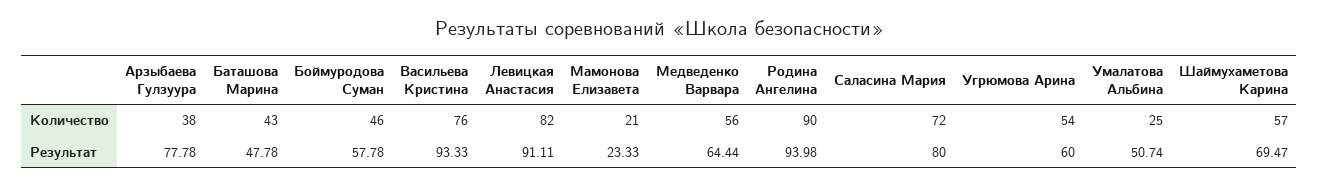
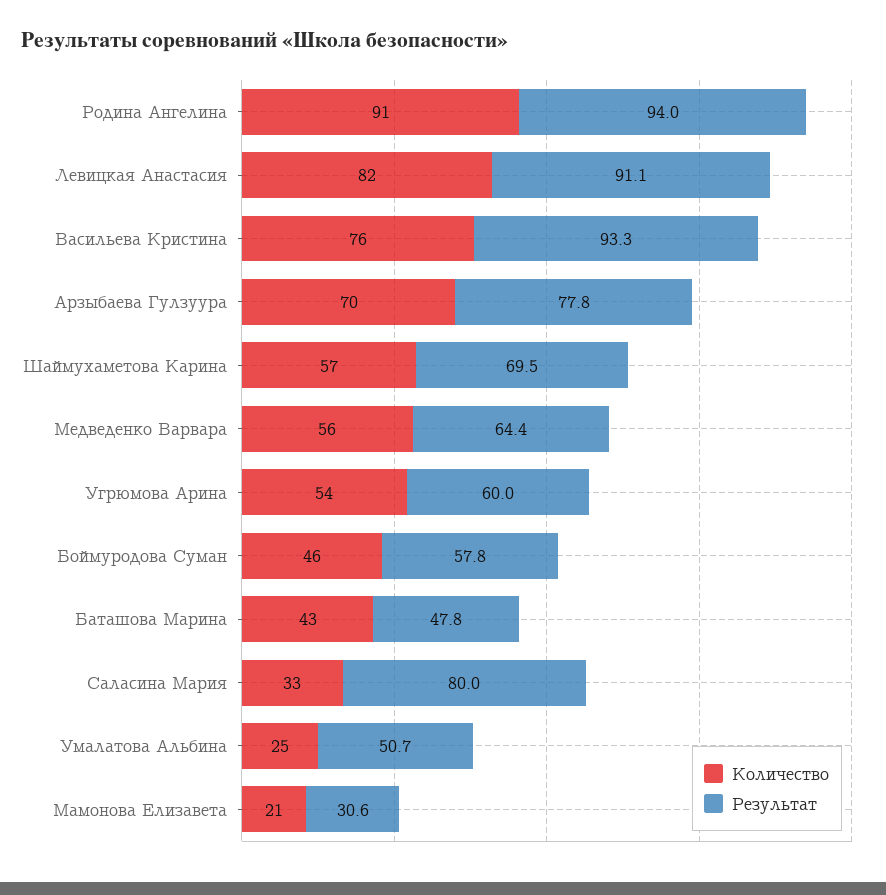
  {
    "Количество": {
-     "Арзыбаева Гулзуура": 38,
+     "Арзыбаева Гулзуура": 70,
      "Баташова Марина": 43,
      "Боймуродова Суман": 46,
      "Васильева Кристина": 76,
      "Левицкая Анастасия": 82,
      "Мамонова Елизавета": 21,
      "Медведенко Варвара": 56,
-     "Родина Ангелина": 90,
+     "Родина Ангелина": 91,
-     "Саласина Мария": 72,
+     "Саласина Мария": 33,
      "Угрюмова Арина": 54,
      "Умалатова Альбина": 25,
      "Шаймухаметова Карина": 57
    },
    "Результат": {
      "Арзыбаева Гулзуура": 77.78,
      "Баташова Марина": 47.78,
      "Боймуродова Суман": 57.78,
      "Васильева Кристина": 93.33,
      "Левицкая Анастасия": 91.11,
-     "Мамонова Елизавета": 23.33,
+     "Мамонова Елизавета": 30.6,
      "Медведенко Варвара": 64.44,
      "Родина Ангелина": 93.98,
      "Саласина Мария": 80,
      "Угрюмова Арина": 60,
      "Умалатова Альбина": 50.74,
      "Шаймухаметова Карина": 69.47
    }
  }

